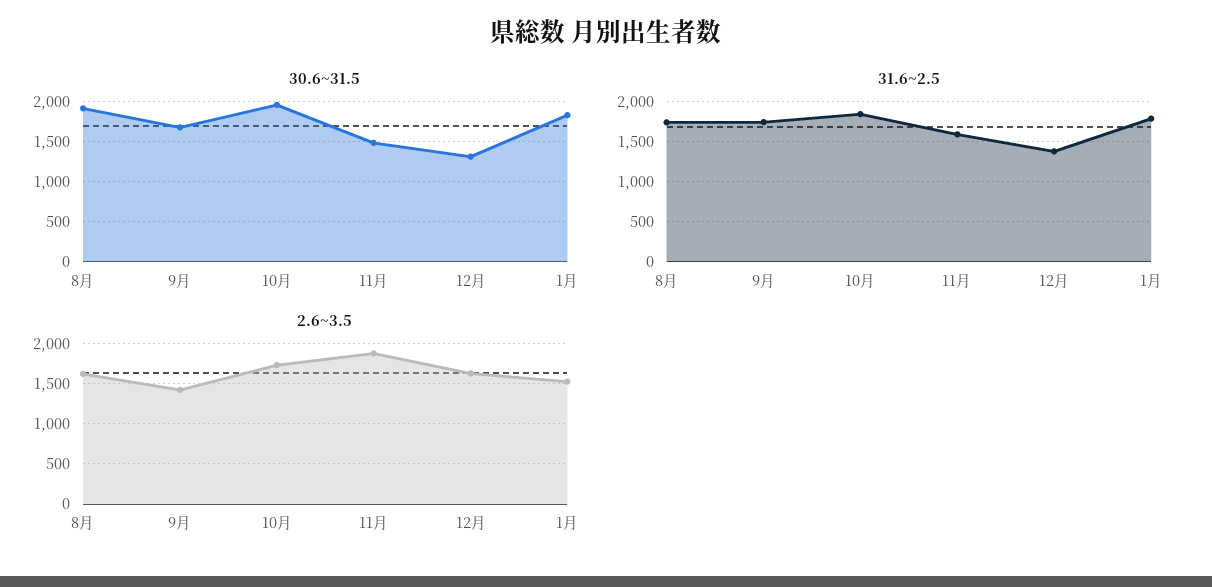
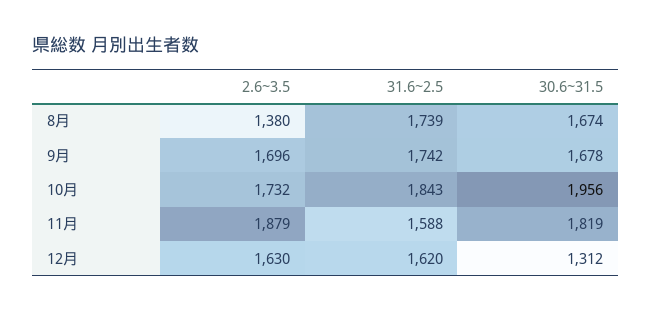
  {
    "30.6~31.5": {
-     "8月": 1900,
+     "8月": 1674,
      "9月": 1678,
      "10月": 1956,
-     "11月": 1500,
+     "11月": 1819,
-     "12月": 1312,
+     "12月": 1312
-     "1月": 1800
    },
    "31.6~2.5": {
      "8月": 1739,
      "9月": 1742,
      "10月": 1843,
      "11月": 1588,
-     "12月": 1400,
+     "12月": 1620
-     "1月": 1800
    },
    "2.6~3.5": {
-     "8月": 1600,
+     "8月": 1380,
-     "9月": 1400,
+     "9月": 1696,
      "10月": 1732,
      "11月": 1879,
-     "12月": 1630,
+     "12月": 1630
-     "1月": 1500
    }
  }

